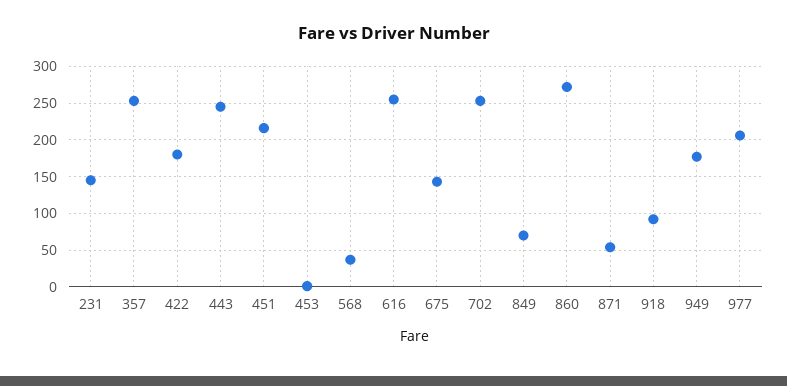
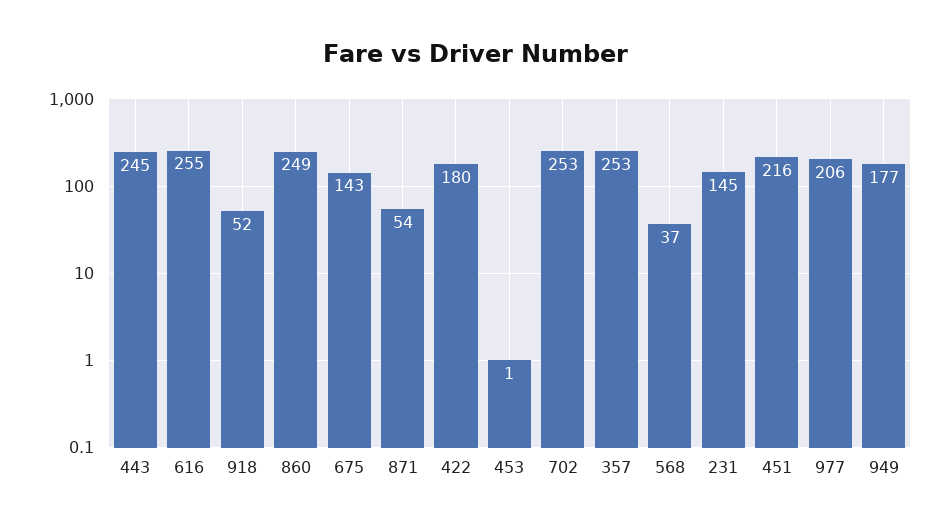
  {
    "231": 145,
    "357": 253,
    "422": 180,
    "443": 245,
    "451": 216,
    "453": 1,
    "568": 37,
    "616": 255,
    "675": 143,
    "702": 253,
-   "849": 70,
-   "860": 270,
+   "860": 249,
    "871": 54,
-   "918": 90,
+   "918": 52,
    "949": 177,
    "977": 206
  }

